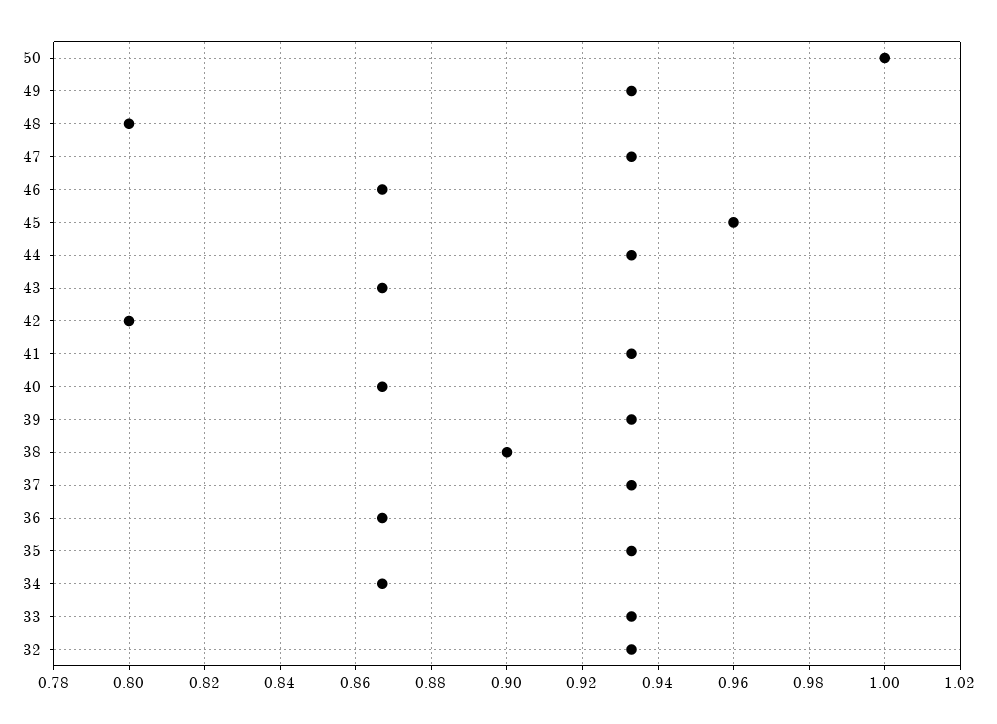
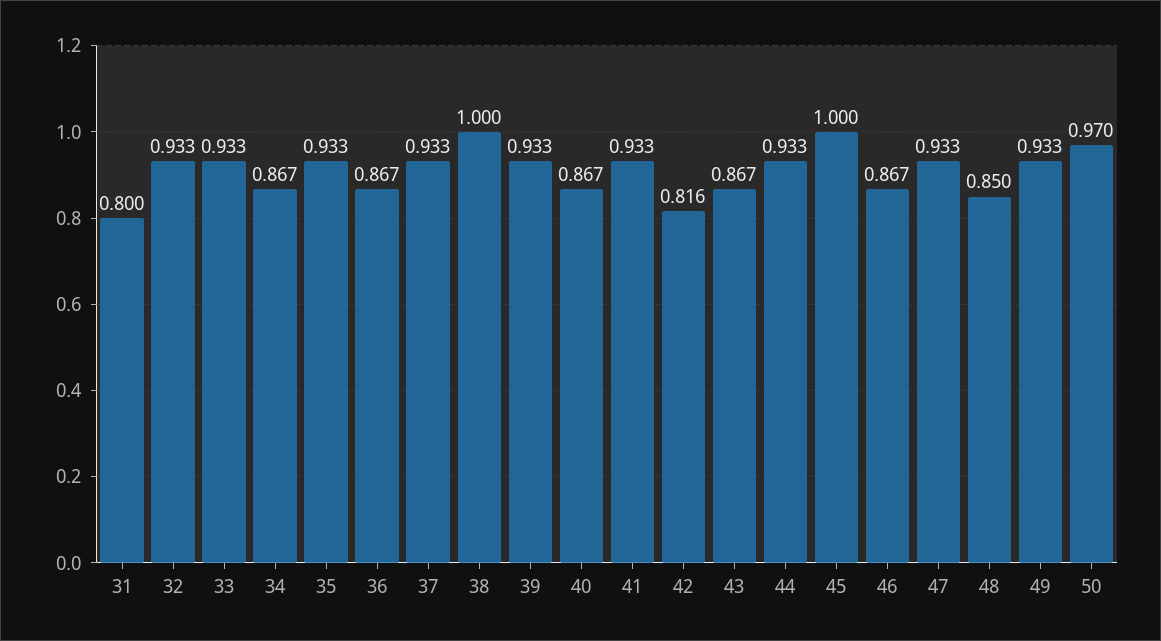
  {
-   "50": 1,
+   "50": 0.97,
    "49": 0.933,
-   "48": 0.8,
+   "48": 0.85,
    "47": 0.933,
    "46": 0.867,
-   "45": 0.96,
+   "45": 1,
    "44": 0.933,
    "43": 0.867,
-   "42": 0.8,
+   "42": 0.816,
    "41": 0.933,
    "40": 0.867,
    "39": 0.933,
-   "38": 0.9,
+   "38": 1,
    "37": 0.933,
    "36": 0.867,
    "35": 0.933,
    "34": 0.867,
    "33": 0.933,
-   "32": 0.933
+   "32": 0.933,
+   "31": 0.8
  }

